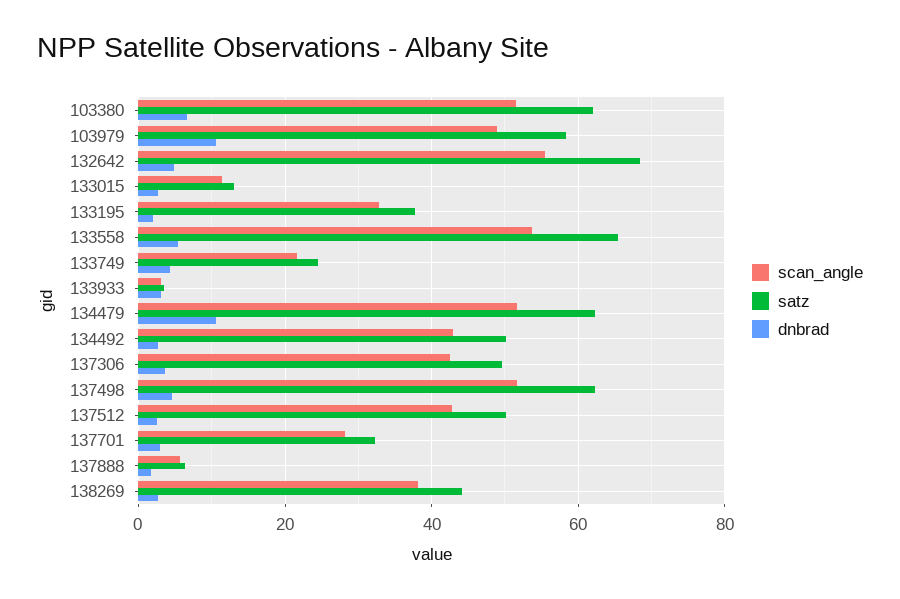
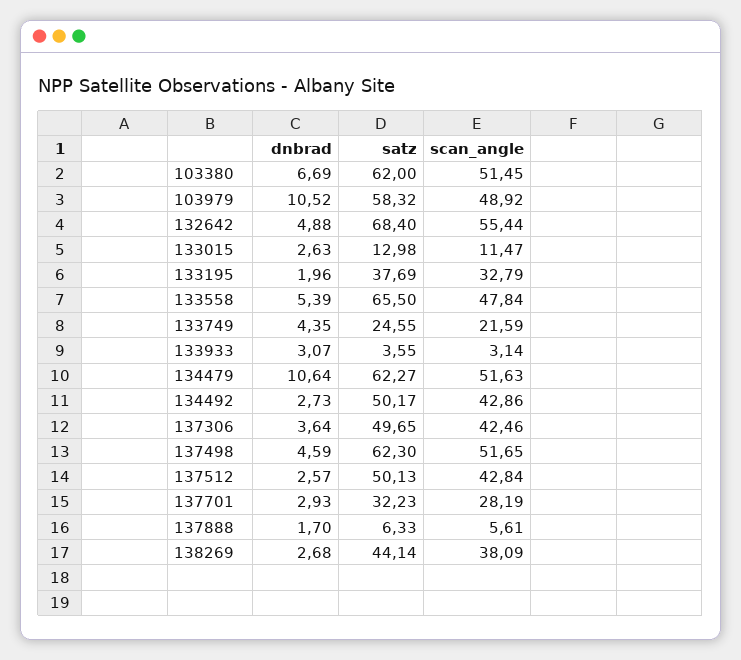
  {
    "scan_angle": {
      "103380": 51.45,
      "103979": 48.92,
      "132642": 55.44,
      "133015": 11.47,
      "133195": 32.79,
-     "133558": 54,
+     "133558": 47.84,
      "133749": 21.59,
      "133933": 3.14,
      "134479": 51.63,
      "134492": 42.86,
      "137306": 42.46,
      "137498": 51.65,
      "137512": 42.84,
      "137701": 28.19,
      "137888": 5.61,
      "138269": 38.09
    },
    "satz": {
      "103380": 62,
      "103979": 58.32,
      "132642": 68.4,
      "133015": 12.98,
      "133195": 37.69,
      "133558": 65.5,
      "133749": 24.55,
      "133933": 3.55,
      "134479": 62.27,
      "134492": 50.17,
      "137306": 49.65,
      "137498": 62.3,
      "137512": 50.13,
      "137701": 32.23,
      "137888": 6.33,
      "138269": 44.14
    },
    "dnbrad": {
      "103380": 6.69,
      "103979": 10.52,
      "132642": 4.88,
      "133015": 2.63,
      "133195": 1.96,
      "133558": 5.39,
      "133749": 4.35,
      "133933": 3.07,
      "134479": 10.64,
      "134492": 2.73,
      "137306": 3.64,
      "137498": 4.59,
      "137512": 2.57,
      "137701": 2.93,
      "137888": 1.7,
      "138269": 2.68
    }
  }

